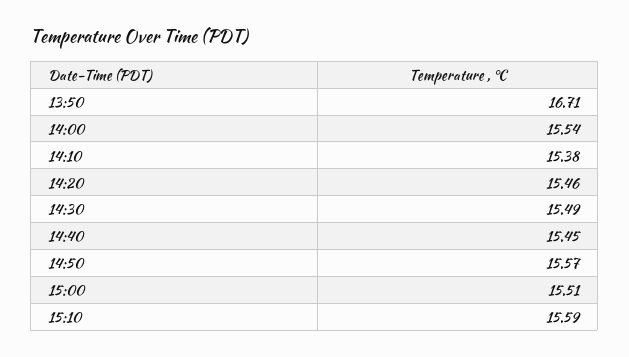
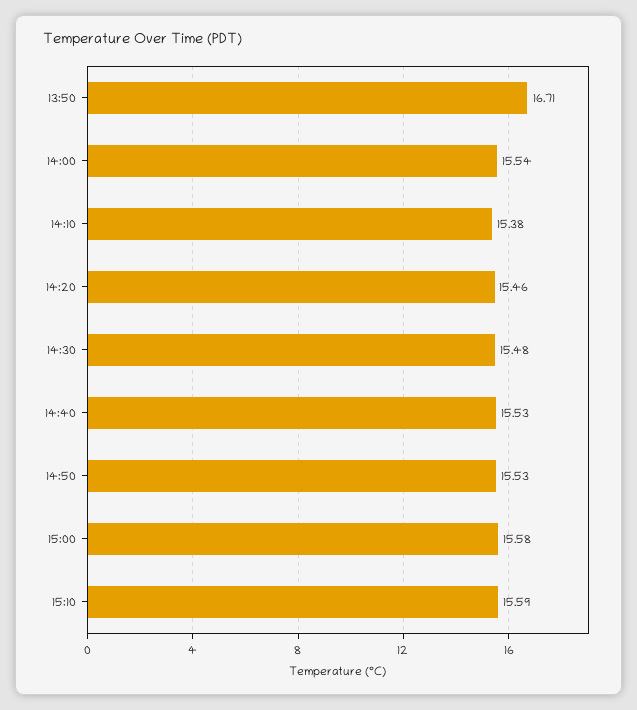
  {
    "13:50": 16.71,
    "14:00": 15.54,
    "14:10": 15.38,
    "14:20": 15.46,
-   "14:30": 15.49,
+   "14:30": 15.48,
-   "14:40": 15.45,
+   "14:40": 15.53,
-   "14:50": 15.57,
+   "14:50": 15.53,
-   "15:00": 15.51,
+   "15:00": 15.58,
    "15:10": 15.59
  }

